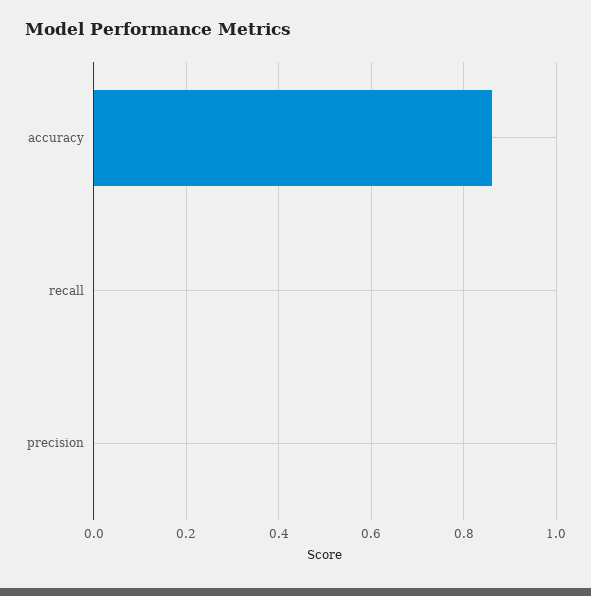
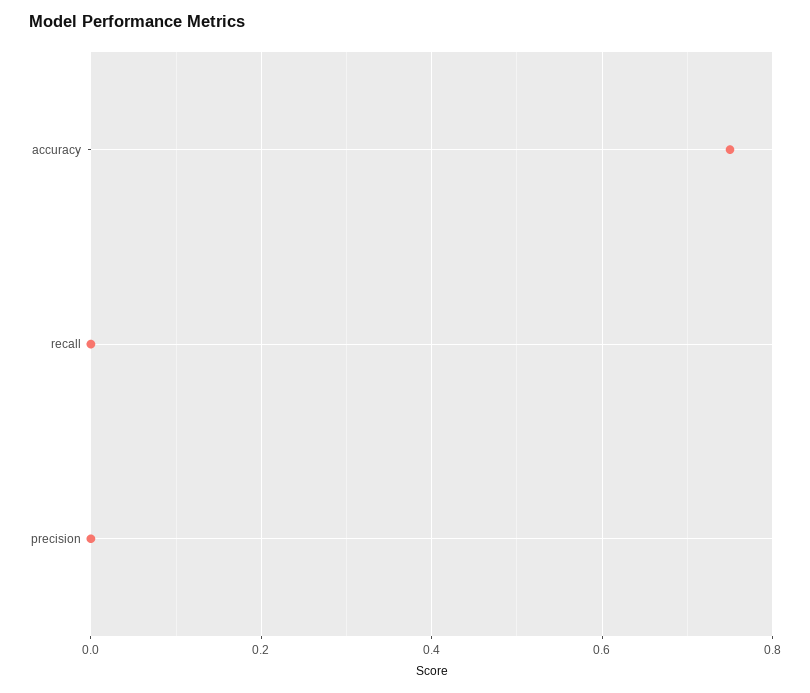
  {
-   "accuracy": 0.85,
+   "accuracy": 0.75,
    "recall": 0,
    "precision": 0
  }

